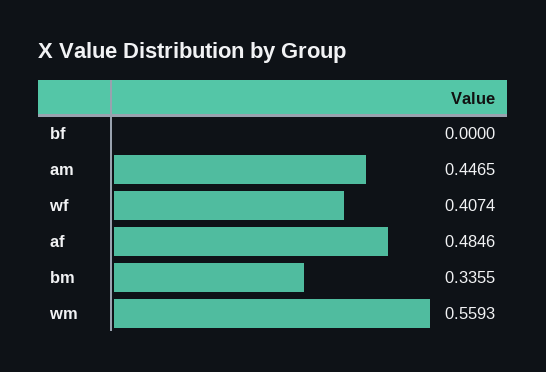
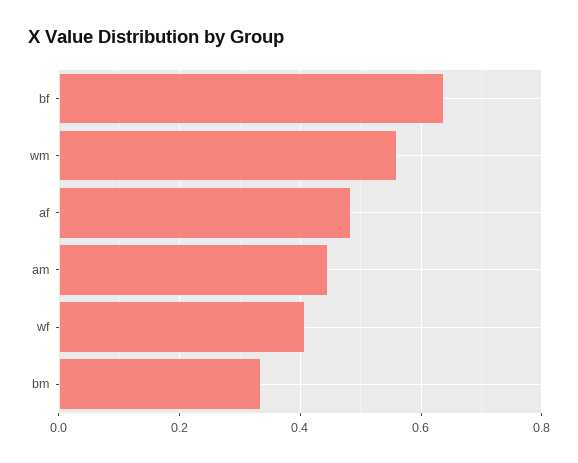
  {
-   "bf": 0,
+   "bf": 0.64,
    "am": 0.4465,
    "wf": 0.4074,
    "af": 0.4846,
    "bm": 0.3355,
    "wm": 0.5593
  }

